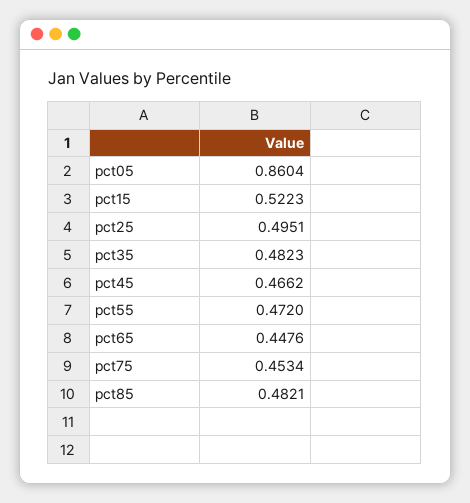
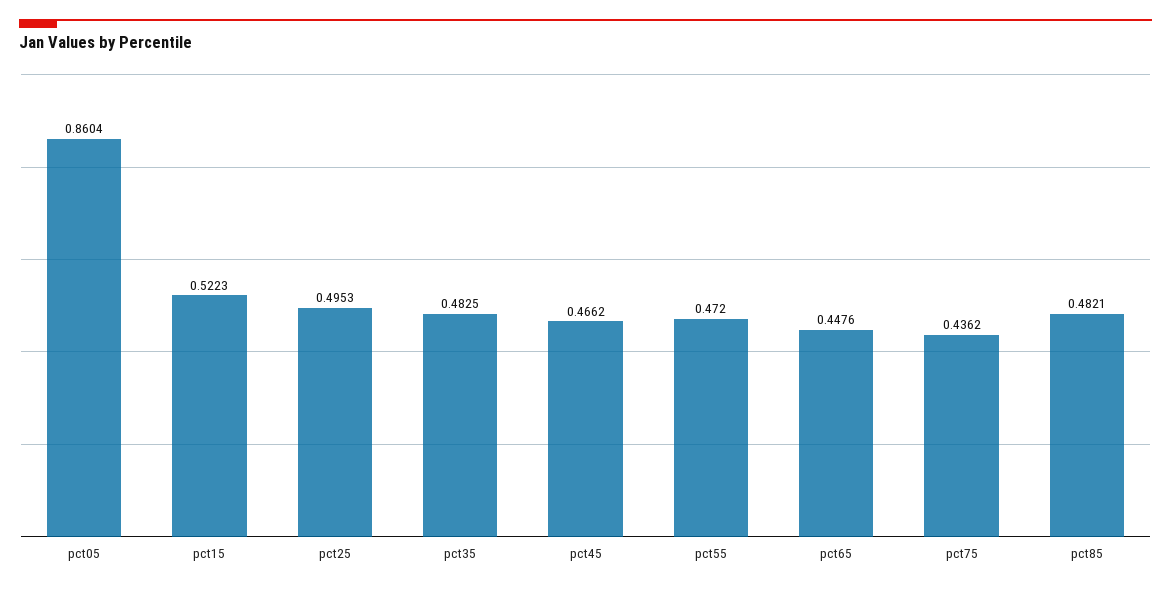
  {
    "pct05": 0.8604,
    "pct15": 0.5223,
-   "pct25": 0.4951,
+   "pct25": 0.4953,
-   "pct35": 0.4823,
+   "pct35": 0.4825,
    "pct45": 0.4662,
    "pct55": 0.472,
    "pct65": 0.4476,
-   "pct75": 0.4534,
+   "pct75": 0.4362,
    "pct85": 0.4821
  }

